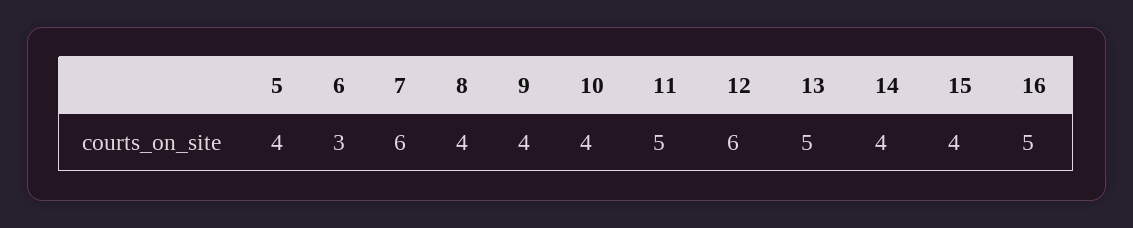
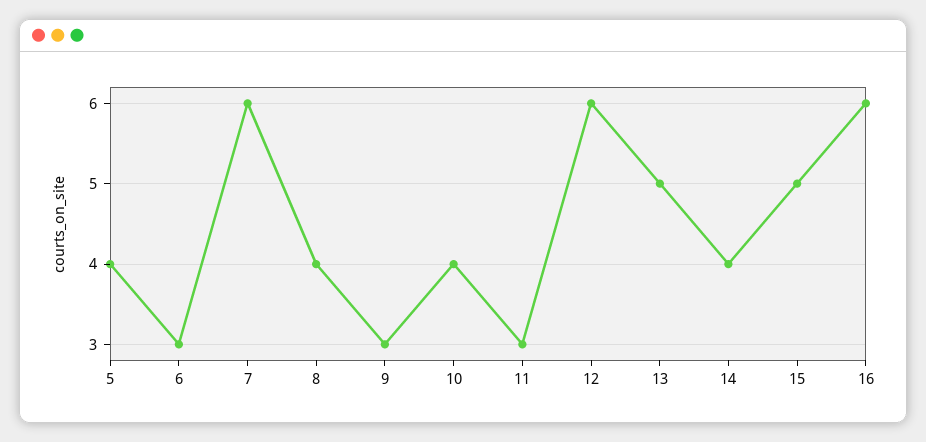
  {
    "5": 4,
    "6": 3,
    "7": 6,
    "8": 4,
-   "9": 4,
+   "9": 3,
    "10": 4,
-   "11": 5,
+   "11": 3,
    "12": 6,
    "13": 5,
    "14": 4,
-   "15": 4,
+   "15": 5,
-   "16": 5
+   "16": 6
  }

